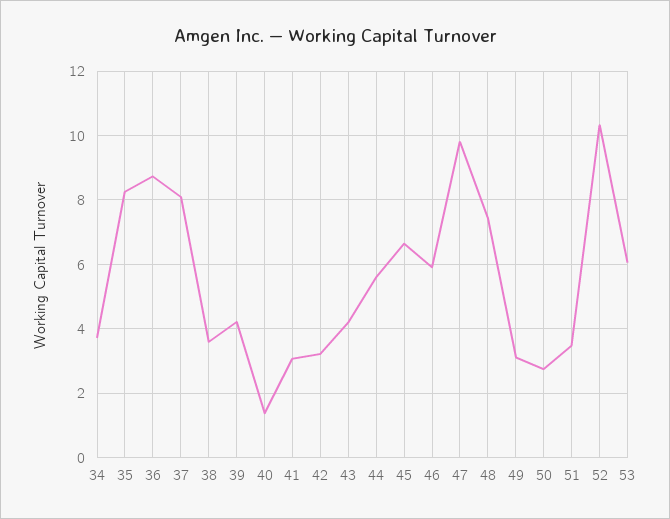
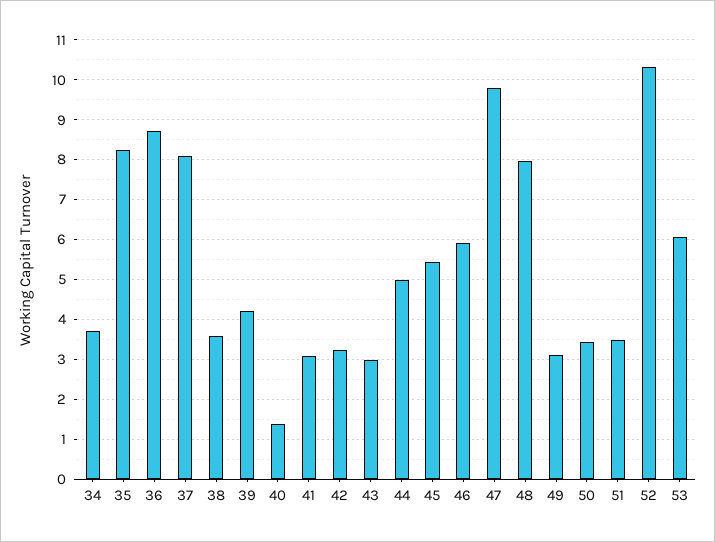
  {
    "34": 3.8,
    "35": 8.2,
    "36": 8.8,
    "37": 8.2,
    "38": 3.6,
    "39": 4.2,
    "40": 1.4,
    "41": 3,
    "42": 3.2,
-   "43": 4.2,
+   "43": 3,
-   "44": 5.6,
+   "44": 5,
-   "45": 6.6,
+   "45": 5.4,
    "46": 6,
    "47": 9.8,
-   "48": 7.4,
+   "48": 8,
    "49": 3.2,
-   "50": 2.8,
+   "50": 3.4,
    "51": 3.4,
    "52": 10.4,
    "53": 6
  }

